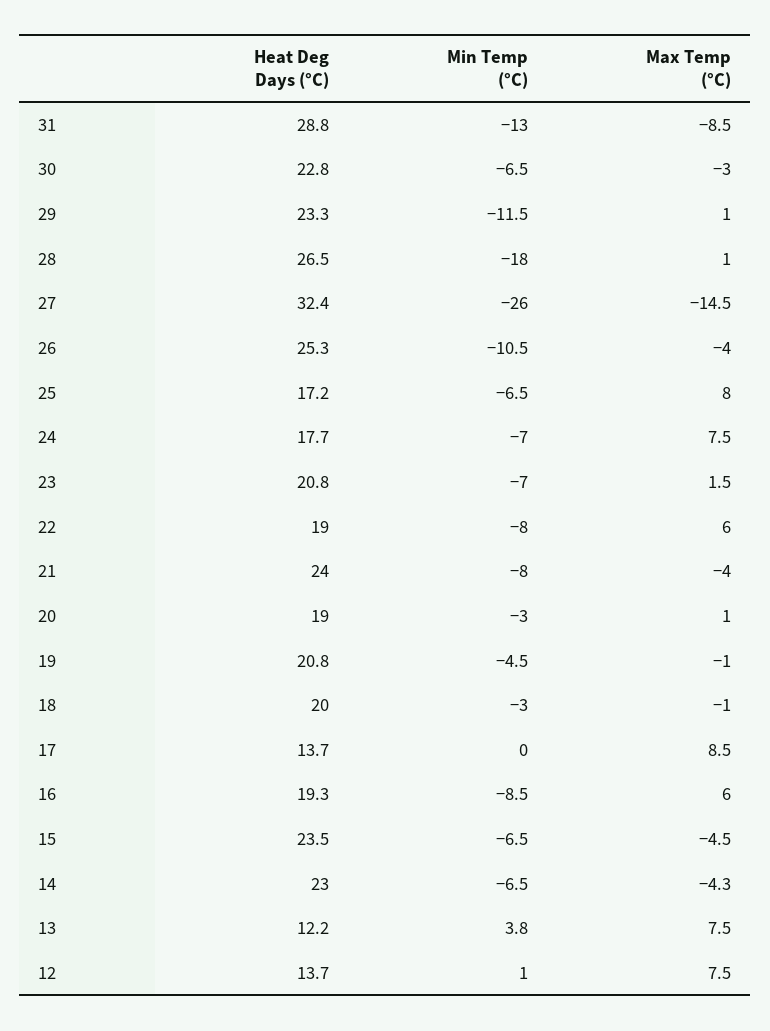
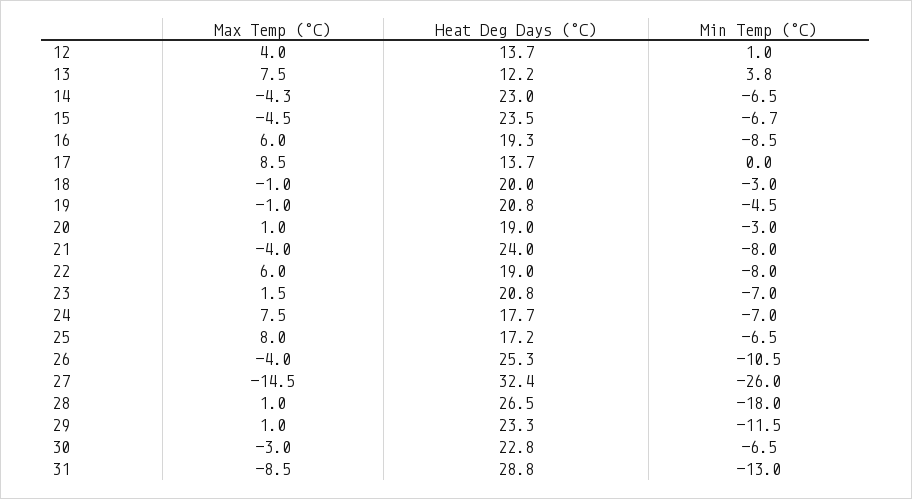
  {
    "Heat Deg Days (°C)": {
      "31": 28.8,
      "30": 22.8,
      "29": 23.3,
      "28": 26.5,
      "27": 32.4,
      "26": 25.3,
      "25": 17.2,
      "24": 17.7,
      "23": 20.8,
      "22": 19,
      "21": 24,
      "20": 19,
      "19": 20.8,
      "18": 20,
      "17": 13.7,
      "16": 19.3,
      "15": 23.5,
      "14": 23,
      "13": 12.2,
      "12": 13.7
    },
    "Min Temp (°C)": {
      "31": -13,
      "30": -6.5,
      "29": -11.5,
      "28": -18,
      "27": -26,
      "26": -10.5,
      "25": -6.5,
      "24": -7,
      "23": -7,
      "22": -8,
      "21": -8,
      "20": -3,
      "19": -4.5,
      "18": -3,
      "17": 0,
      "16": -8.5,
-     "15": -6.5,
+     "15": -6.7,
      "14": -6.5,
      "13": 3.8,
      "12": 1
    },
    "Max Temp (°C)": {
      "31": -8.5,
      "30": -3,
      "29": 1,
      "28": 1,
      "27": -14.5,
      "26": -4,
      "25": 8,
      "24": 7.5,
      "23": 1.5,
      "22": 6,
      "21": -4,
      "20": 1,
      "19": -1,
      "18": -1,
      "17": 8.5,
      "16": 6,
      "15": -4.5,
      "14": -4.3,
      "13": 7.5,
-     "12": 7.5
+     "12": 4
    }
  }

